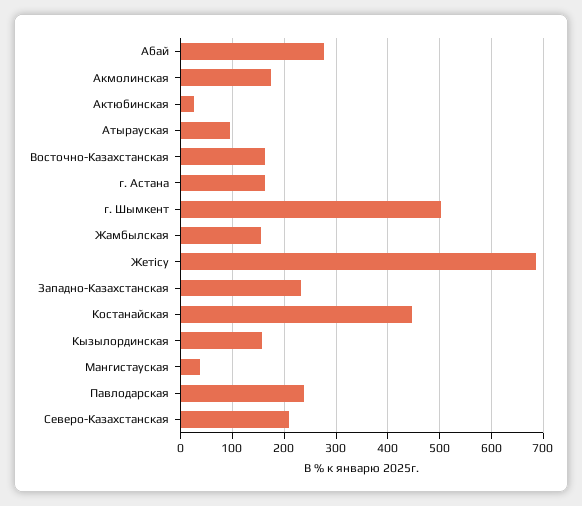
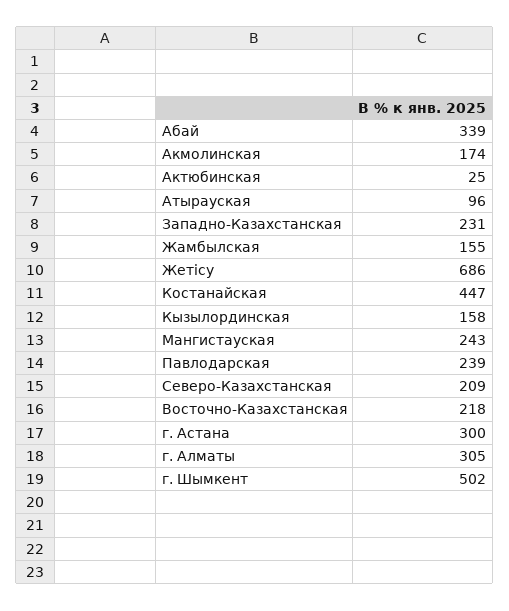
  {
-   "Абай": 280,
+   "Абай": 339,
    "Акмолинская": 174,
    "Актюбинская": 25,
    "Атырауская": 96,
-   "Восточно-Казахстанская": 160,
+   "Восточно-Казахстанская": 218,
-   "г. Астана": 160,
+   "г. Астана": 300,
    "г. Шымкент": 502,
    "Жамбылская": 155,
    "Жетісу": 686,
    "Западно-Казахстанская": 231,
    "Костанайская": 447,
    "Кызылординская": 158,
-   "Мангистауская": 40,
+   "Мангистауская": 243,
    "Павлодарская": 239,
-   "Северо-Казахстанская": 209
+   "Северо-Казахстанская": 209,
+   "г. Алматы": 305
  }

